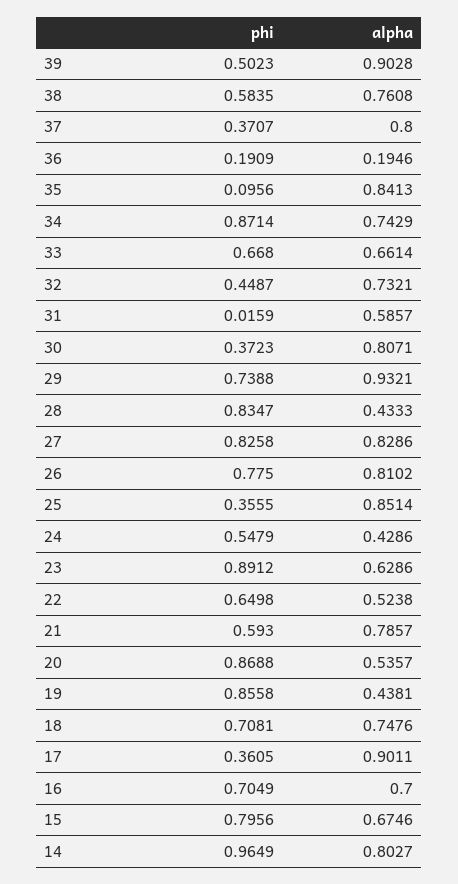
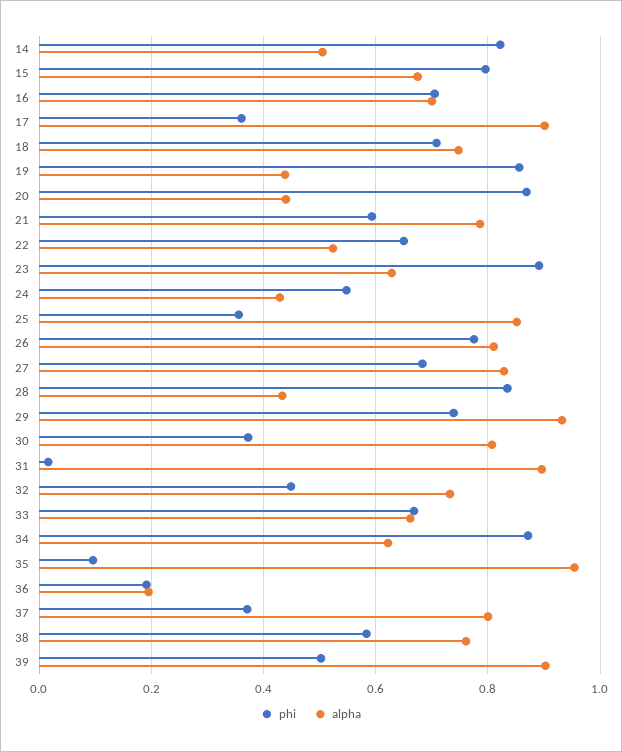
  {
    "phi": {
      "39": 0.5023,
      "38": 0.5835,
      "37": 0.3707,
      "36": 0.1909,
      "35": 0.0956,
      "34": 0.8714,
      "33": 0.668,
      "32": 0.4487,
      "31": 0.0159,
      "30": 0.3723,
      "29": 0.7388,
      "28": 0.8347,
-     "27": 0.8258,
+     "27": 0.68,
      "26": 0.775,
      "25": 0.3555,
      "24": 0.5479,
      "23": 0.8912,
      "22": 0.6498,
      "21": 0.593,
      "20": 0.8688,
      "19": 0.8558,
      "18": 0.7081,
      "17": 0.3605,
      "16": 0.7049,
      "15": 0.7956,
-     "14": 0.9649
+     "14": 0.82
    },
    "alpha": {
      "39": 0.9028,
      "38": 0.7608,
      "37": 0.8,
      "36": 0.1946,
-     "35": 0.8413,
+     "35": 0.96,
-     "34": 0.7429,
+     "34": 0.62,
      "33": 0.6614,
      "32": 0.7321,
-     "31": 0.5857,
+     "31": 0.9,
      "30": 0.8071,
      "29": 0.9321,
      "28": 0.4333,
      "27": 0.8286,
      "26": 0.8102,
      "25": 0.8514,
      "24": 0.4286,
      "23": 0.6286,
      "22": 0.5238,
      "21": 0.7857,
-     "20": 0.5357,
+     "20": 0.44,
      "19": 0.4381,
      "18": 0.7476,
      "17": 0.9011,
      "16": 0.7,
      "15": 0.6746,
-     "14": 0.8027
+     "14": 0.5
    }
  }

